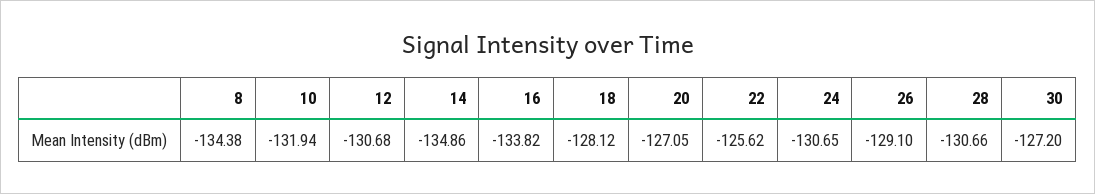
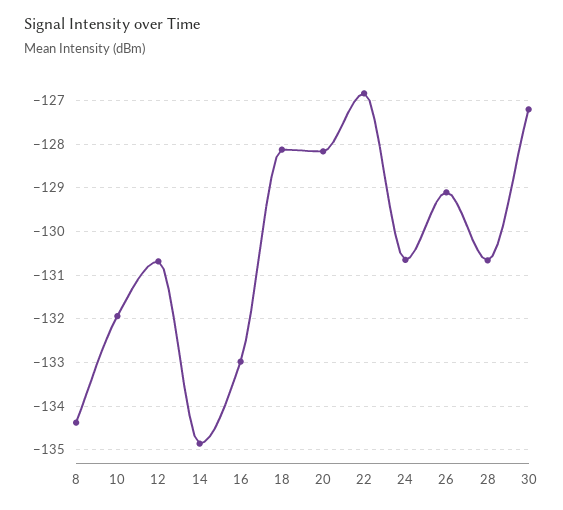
  {
    "8": -134.38,
    "10": -131.94,
    "12": -130.68,
    "14": -134.86,
-   "16": -133.82,
+   "16": -133,
    "18": -128.12,
-   "20": -127.05,
+   "20": -128.2,
-   "22": -125.62,
+   "22": -126.8,
    "24": -130.65,
    "26": -129.1,
    "28": -130.66,
    "30": -127.2
  }

